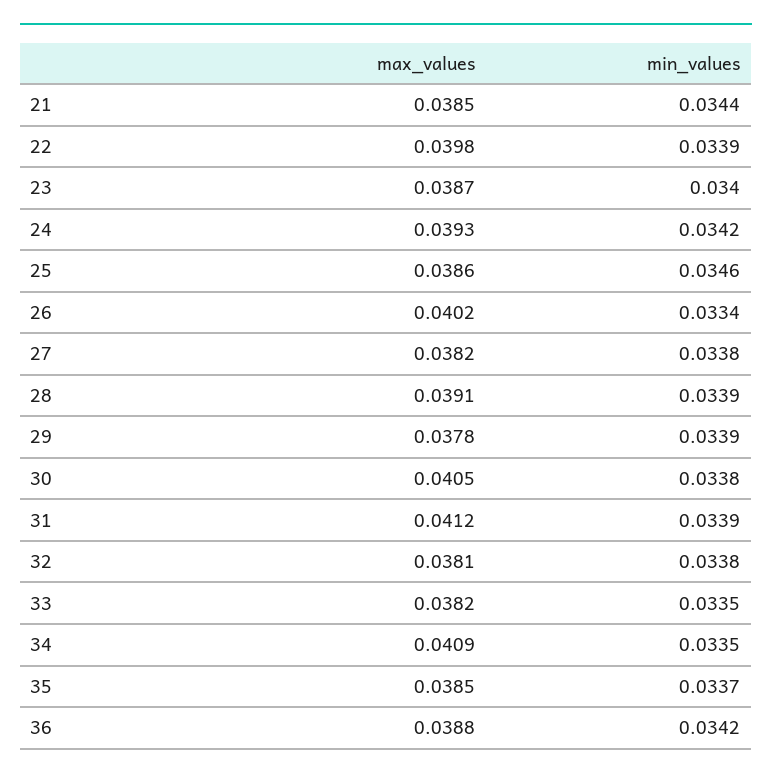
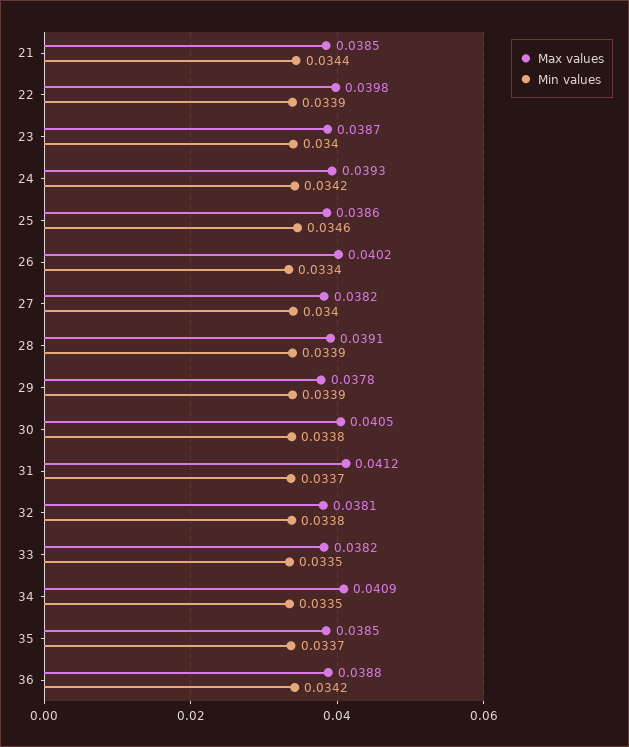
  {
    "max_values": {
      "21": 0.0385,
      "22": 0.0398,
      "23": 0.0387,
      "24": 0.0393,
      "25": 0.0386,
      "26": 0.0402,
      "27": 0.0382,
      "28": 0.0391,
      "29": 0.0378,
      "30": 0.0405,
      "31": 0.0412,
      "32": 0.0381,
      "33": 0.0382,
      "34": 0.0409,
      "35": 0.0385,
      "36": 0.0388
    },
    "min_values": {
      "21": 0.0344,
      "22": 0.0339,
      "23": 0.034,
      "24": 0.0342,
      "25": 0.0346,
      "26": 0.0334,
-     "27": 0.0338,
+     "27": 0.034,
      "28": 0.0339,
      "29": 0.0339,
      "30": 0.0338,
-     "31": 0.0339,
+     "31": 0.0337,
      "32": 0.0338,
      "33": 0.0335,
      "34": 0.0335,
      "35": 0.0337,
      "36": 0.0342
    }
  }

